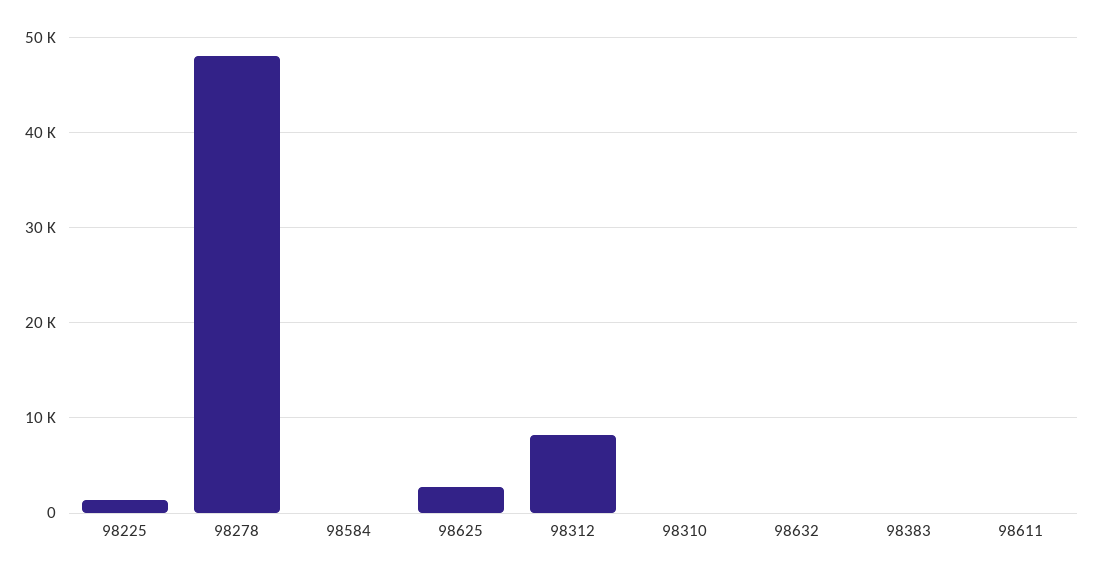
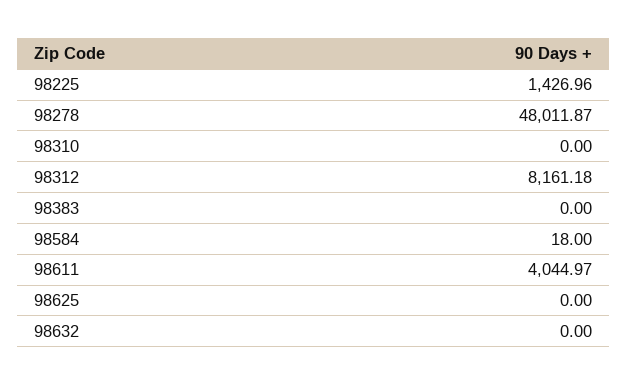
  {
    "98225": 1426.96,
    "98278": 48011.87,
    "98584": 18,
-   "98625": 3000,
+   "98625": 0,
    "98312": 8161.18,
    "98310": 0,
    "98632": 0,
    "98383": 0,
-   "98611": 0
+   "98611": 4044.97
  }

